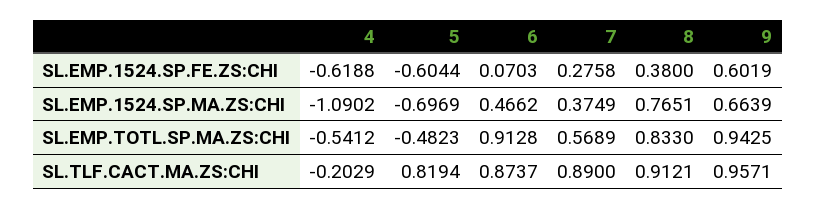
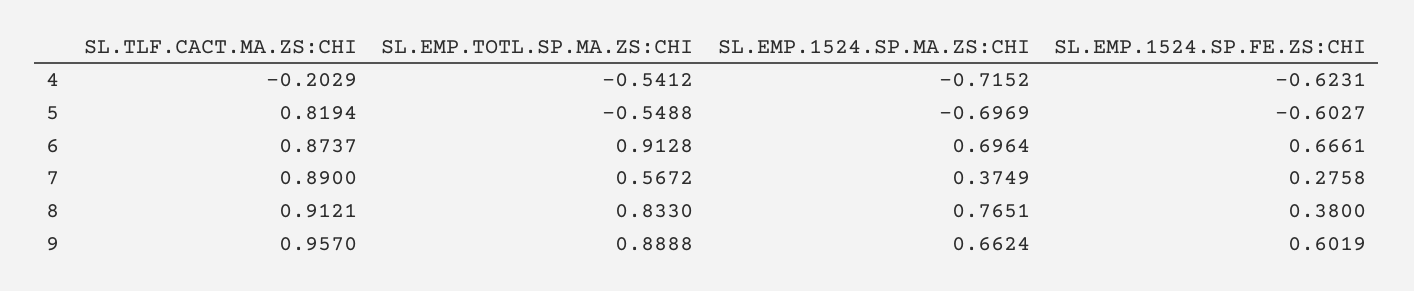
  {
    "4": {
-     "SL.EMP.1524.SP.FE.ZS:CHI": -0.6188,
+     "SL.EMP.1524.SP.FE.ZS:CHI": -0.6231,
-     "SL.EMP.1524.SP.MA.ZS:CHI": -1.0902,
+     "SL.EMP.1524.SP.MA.ZS:CHI": -0.7152,
      "SL.EMP.TOTL.SP.MA.ZS:CHI": -0.5412,
      "SL.TLF.CACT.MA.ZS:CHI": -0.2029
    },
    "5": {
-     "SL.EMP.1524.SP.FE.ZS:CHI": -0.6044,
+     "SL.EMP.1524.SP.FE.ZS:CHI": -0.6027,
      "SL.EMP.1524.SP.MA.ZS:CHI": -0.6969,
-     "SL.EMP.TOTL.SP.MA.ZS:CHI": -0.4823,
+     "SL.EMP.TOTL.SP.MA.ZS:CHI": -0.5488,
      "SL.TLF.CACT.MA.ZS:CHI": 0.8194
    },
    "6": {
-     "SL.EMP.1524.SP.FE.ZS:CHI": 0.0703,
+     "SL.EMP.1524.SP.FE.ZS:CHI": 0.6661,
-     "SL.EMP.1524.SP.MA.ZS:CHI": 0.4662,
+     "SL.EMP.1524.SP.MA.ZS:CHI": 0.6964,
      "SL.EMP.TOTL.SP.MA.ZS:CHI": 0.9128,
      "SL.TLF.CACT.MA.ZS:CHI": 0.8737
    },
    "7": {
      "SL.EMP.1524.SP.FE.ZS:CHI": 0.2758,
      "SL.EMP.1524.SP.MA.ZS:CHI": 0.3749,
-     "SL.EMP.TOTL.SP.MA.ZS:CHI": 0.5689,
+     "SL.EMP.TOTL.SP.MA.ZS:CHI": 0.5672,
      "SL.TLF.CACT.MA.ZS:CHI": 0.89
    },
    "8": {
      "SL.EMP.1524.SP.FE.ZS:CHI": 0.38,
      "SL.EMP.1524.SP.MA.ZS:CHI": 0.7651,
      "SL.EMP.TOTL.SP.MA.ZS:CHI": 0.833,
      "SL.TLF.CACT.MA.ZS:CHI": 0.9121
    },
    "9": {
      "SL.EMP.1524.SP.FE.ZS:CHI": 0.6019,
-     "SL.EMP.1524.SP.MA.ZS:CHI": 0.6639,
+     "SL.EMP.1524.SP.MA.ZS:CHI": 0.6624,
-     "SL.EMP.TOTL.SP.MA.ZS:CHI": 0.9425,
+     "SL.EMP.TOTL.SP.MA.ZS:CHI": 0.8888,
-     "SL.TLF.CACT.MA.ZS:CHI": 0.9571
+     "SL.TLF.CACT.MA.ZS:CHI": 0.957
    }
  }

